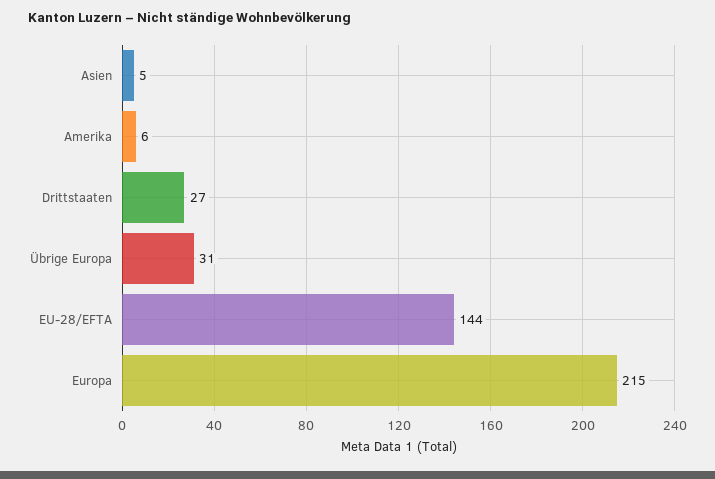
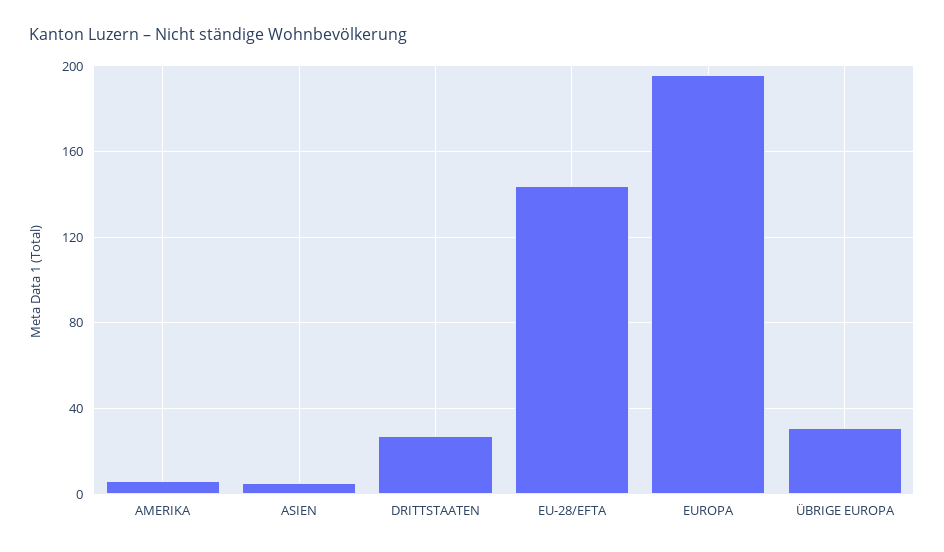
  {
    "Asien": 5,
    "Amerika": 6,
    "Drittstaaten": 27,
    "Übrige Europa": 31,
    "EU-28/EFTA": 144,
-   "Europa": 215
+   "Europa": 195
  }

